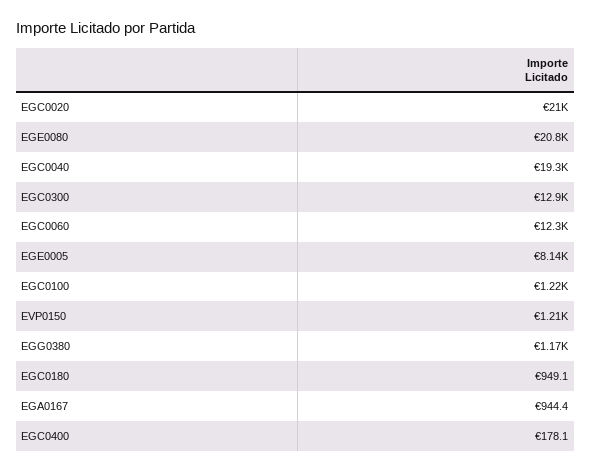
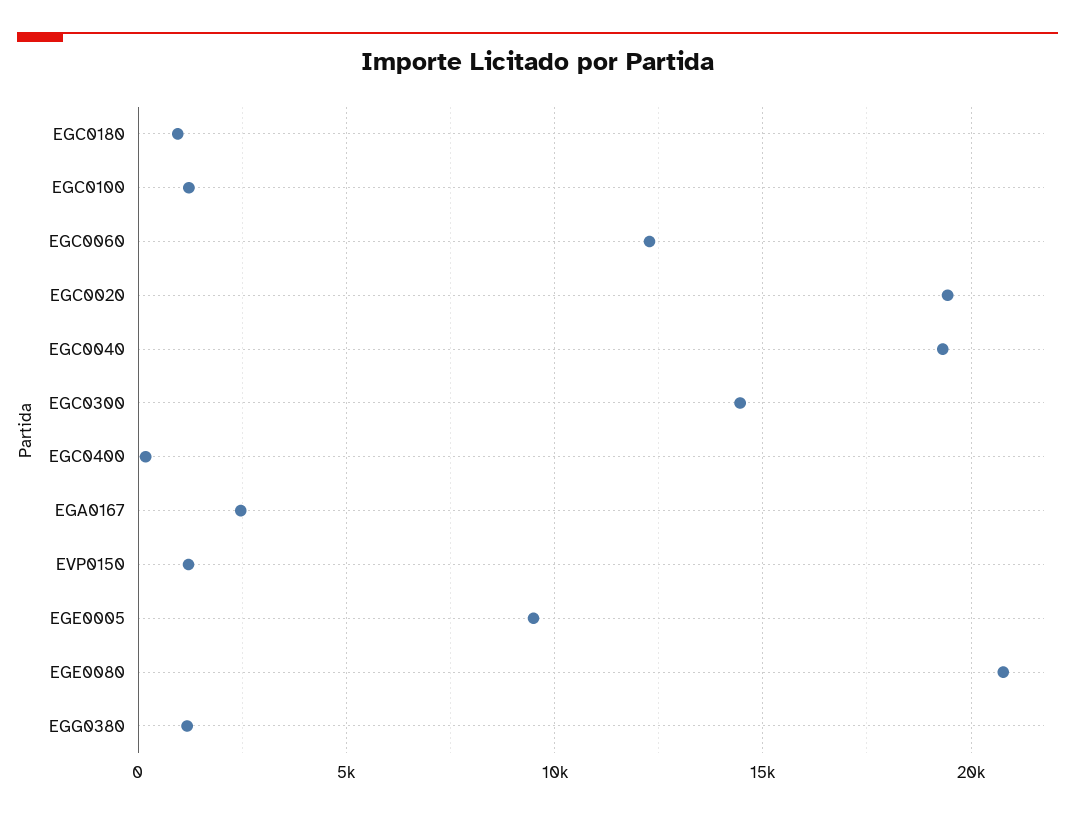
  {
-   "EGC0020": 21000,
+   "EGC0020": 19500,
    "EGE0080": 20800,
    "EGC0040": 19300,
-   "EGC0300": 12900,
+   "EGC0300": 14500,
    "EGC0060": 12300,
-   "EGE0005": 8140,
+   "EGE0005": 9500,
    "EGC0100": 1220,
    "EVP0150": 1210,
    "EGG0380": 1170,
    "EGC0180": 949.1,
-   "EGA0167": 944.4,
+   "EGA0167": 2500,
    "EGC0400": 178.1
  }

